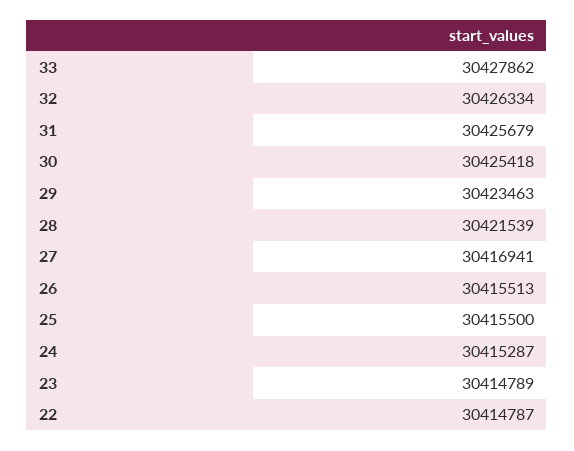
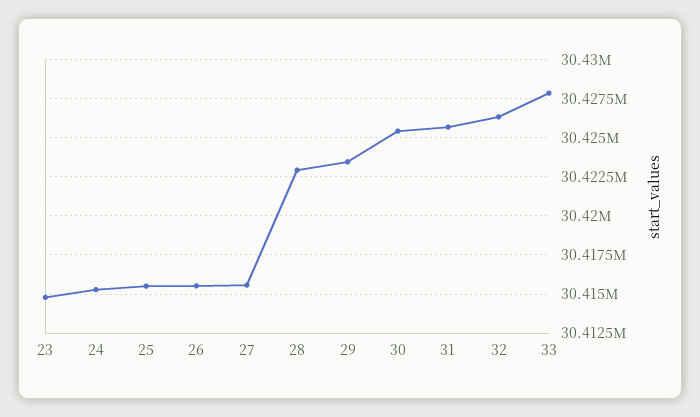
  {
    "33": 30427862,
    "32": 30426334,
    "31": 30425679,
    "30": 30425418,
    "29": 30423463,
-   "28": 30421539,
+   "28": 30423000,
-   "27": 30416941,
+   "27": 30415500,
    "26": 30415513,
    "25": 30415500,
    "24": 30415287,
-   "23": 30414789,
+   "23": 30414789
-   "22": 30414787
  }

